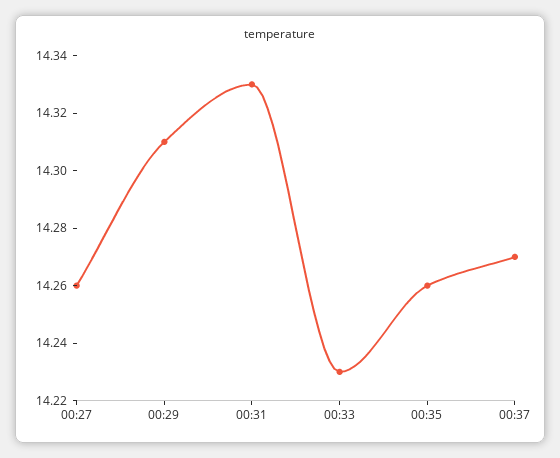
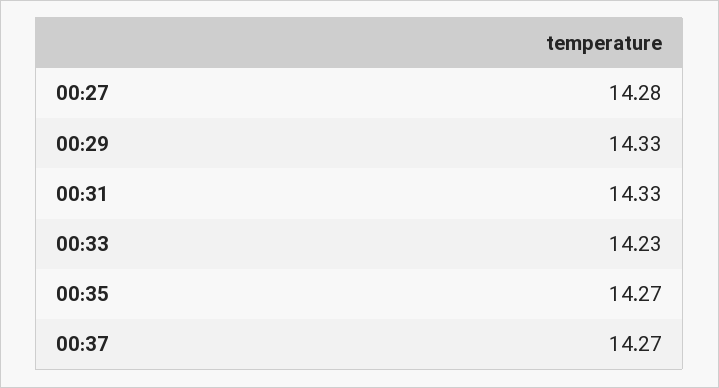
  {
-   "00:27": 14.26,
+   "00:27": 14.28,
-   "00:29": 14.31,
+   "00:29": 14.33,
    "00:31": 14.33,
    "00:33": 14.23,
-   "00:35": 14.26,
+   "00:35": 14.27,
    "00:37": 14.27
  }

